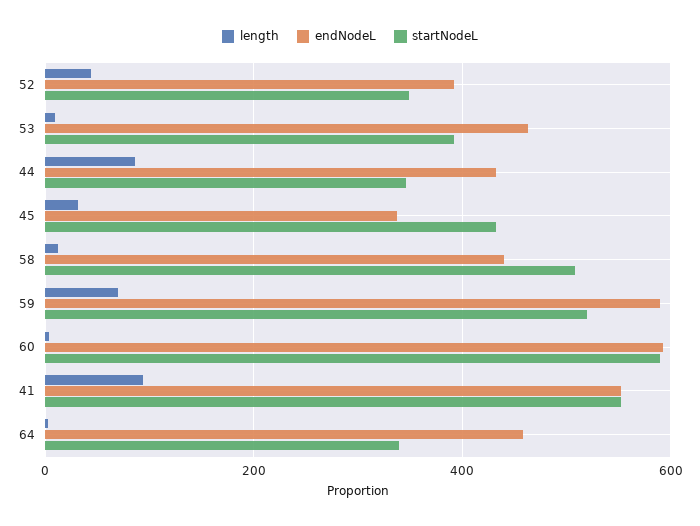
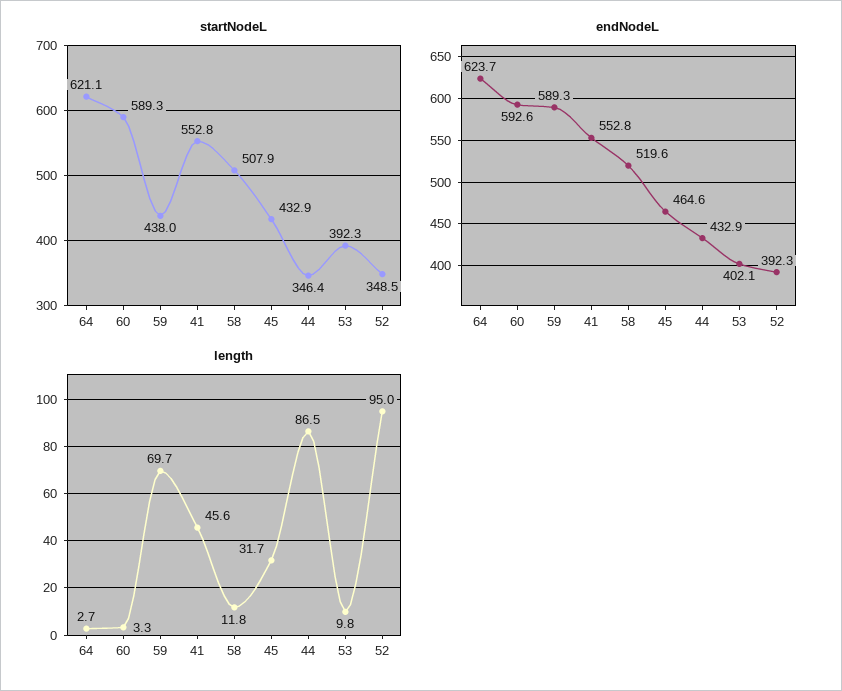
  {
    "length": {
-     "52": 40,
+     "52": 95,
      "53": 9.8,
      "44": 86.5,
      "45": 31.7,
      "58": 11.8,
      "59": 69.7,
      "60": 3.3,
-     "41": 100,
+     "41": 45.6,
      "64": 2.7
    },
    "endNodeL": {
      "52": 392.3,
-     "53": 460,
+     "53": 402.1,
      "44": 432.9,
-     "45": 340,
+     "45": 464.6,
-     "58": 440,
+     "58": 519.6,
      "59": 589.3,
      "60": 592.6,
      "41": 552.8,
-     "64": 460
+     "64": 623.7
    },
    "startNodeL": {
      "52": 348.5,
      "53": 392.3,
      "44": 346.4,
      "45": 432.9,
      "58": 507.9,
-     "59": 520,
+     "59": 438,
      "60": 589.3,
      "41": 552.8,
-     "64": 340
+     "64": 621.1
    }
  }

